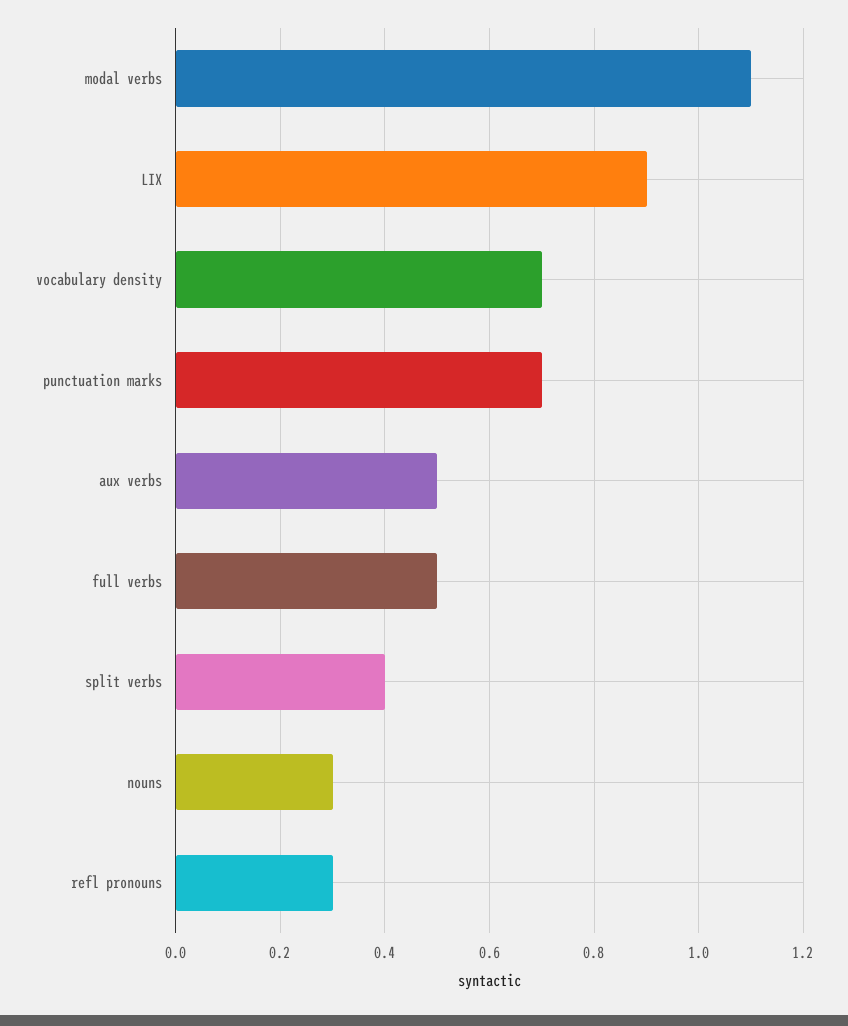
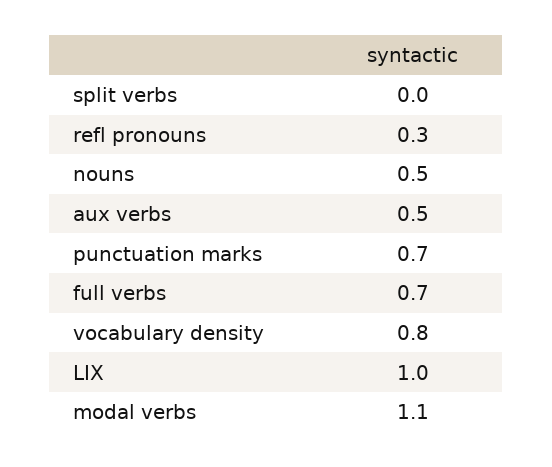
  {
    "modal verbs": 1.1,
-   "LIX": 0.9,
+   "LIX": 1,
-   "vocabulary density": 0.7,
+   "vocabulary density": 0.8,
    "punctuation marks": 0.7,
    "aux verbs": 0.5,
-   "full verbs": 0.5,
+   "full verbs": 0.7,
-   "split verbs": 0.4,
+   "split verbs": 0,
-   "nouns": 0.3,
+   "nouns": 0.5,
    "refl pronouns": 0.3
  }

